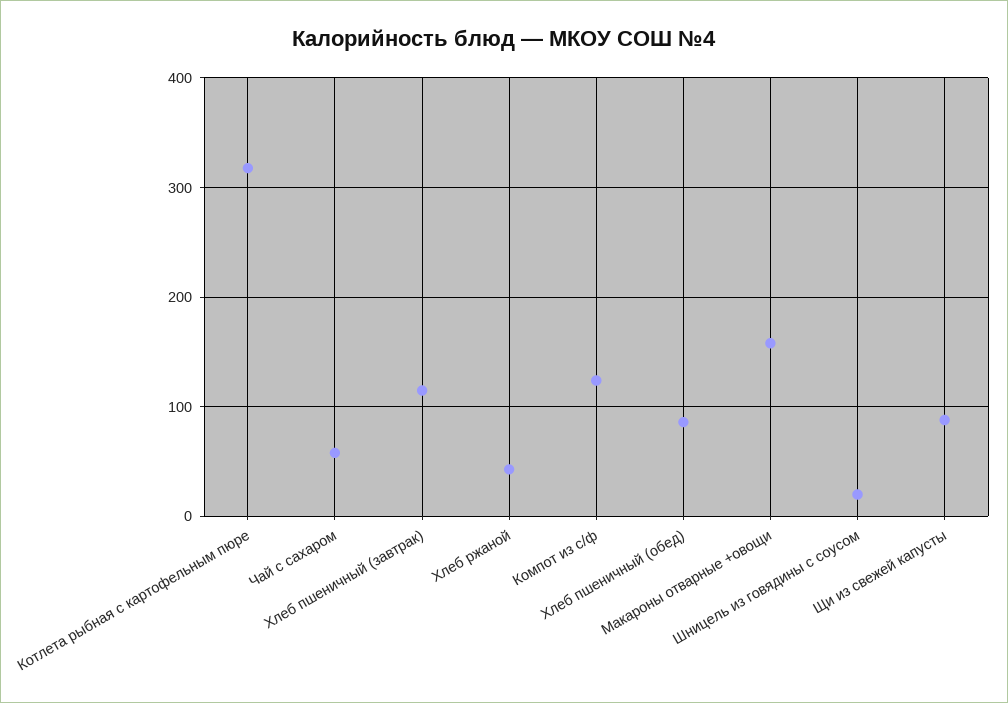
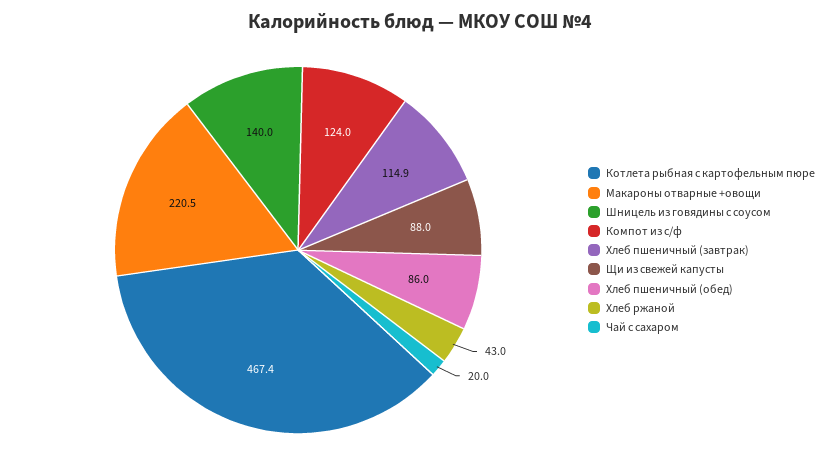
  {
-   "Котлета рыбная с картофельным пюре": 320,
+   "Котлета рыбная с картофельным пюре": 467.4,
-   "Чай с сахаром": 60,
+   "Чай с сахаром": 20,
    "Хлеб пшеничный (завтрак)": 114.9,
    "Хлеб ржаной": 43,
    "Компот из с/ф": 124,
    "Хлеб пшеничный (обед)": 86,
-   "Макароны отварные +овощи": 160,
+   "Макароны отварные +овощи": 220.5,
-   "Шницель из говядины с соусом": 20,
+   "Шницель из говядины с соусом": 140,
    "Щи из свежей капусты": 88
  }

